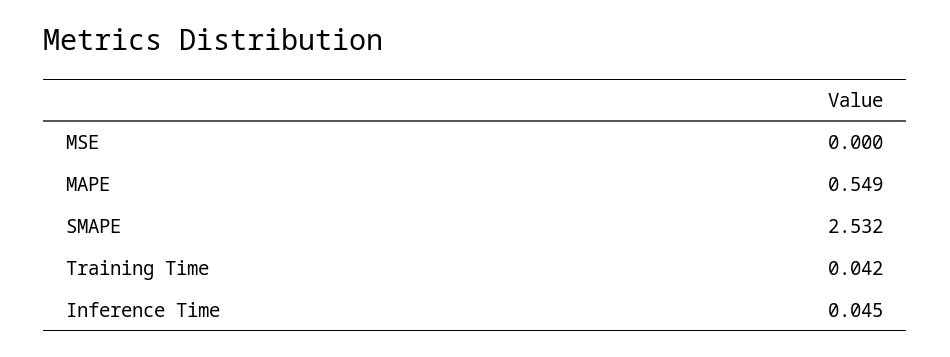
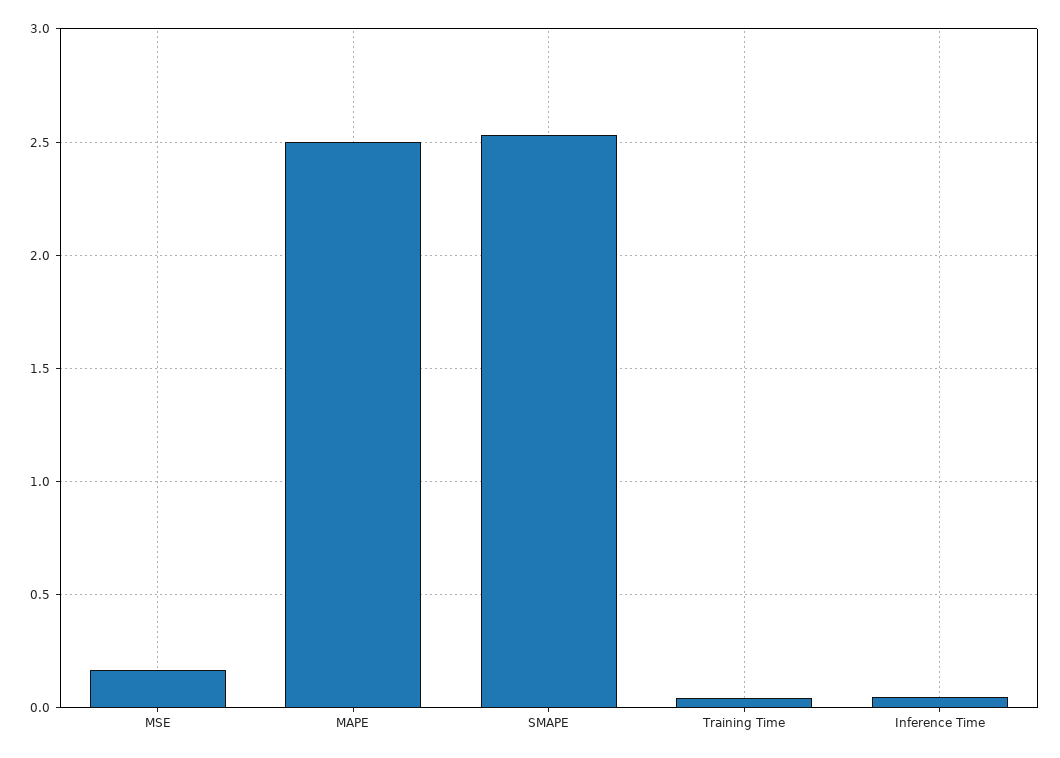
  {
-   "MSE": 0,
+   "MSE": 0.15,
-   "MAPE": 0.549,
+   "MAPE": 2.5,
    "SMAPE": 2.532,
    "Training Time": 0.042,
    "Inference Time": 0.045
  }

